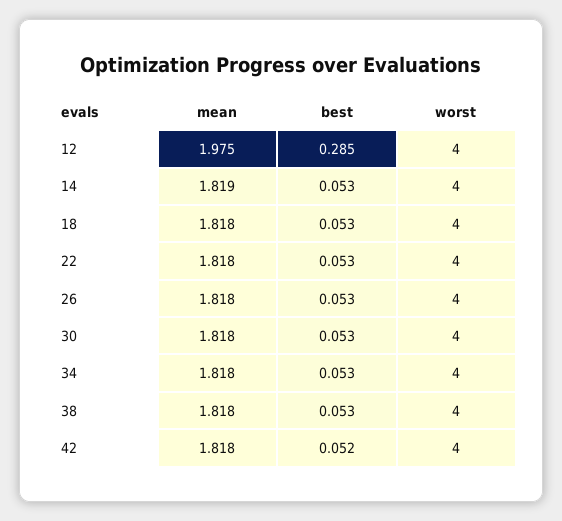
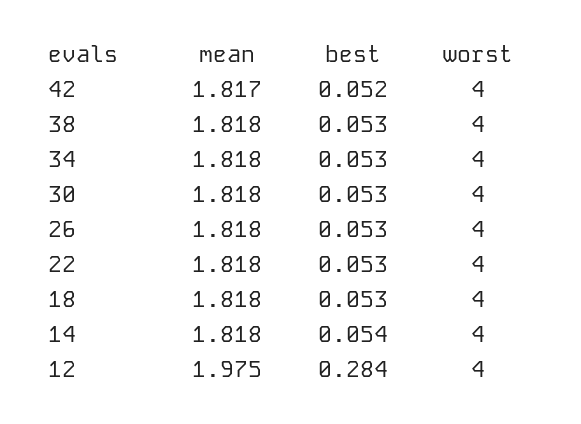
  {
    "mean": {
      "12": 1.975,
-     "14": 1.819,
+     "14": 1.818,
      "18": 1.818,
      "22": 1.818,
      "26": 1.818,
      "30": 1.818,
      "34": 1.818,
      "38": 1.818,
-     "42": 1.818
+     "42": 1.817
    },
    "best": {
-     "12": 0.285,
+     "12": 0.284,
-     "14": 0.053,
+     "14": 0.054,
      "18": 0.053,
      "22": 0.053,
      "26": 0.053,
      "30": 0.053,
      "34": 0.053,
      "38": 0.053,
      "42": 0.052
    },
    "worst": {
      "12": 4,
      "14": 4,
      "18": 4,
      "22": 4,
      "26": 4,
      "30": 4,
      "34": 4,
      "38": 4,
      "42": 4
    }
  }

